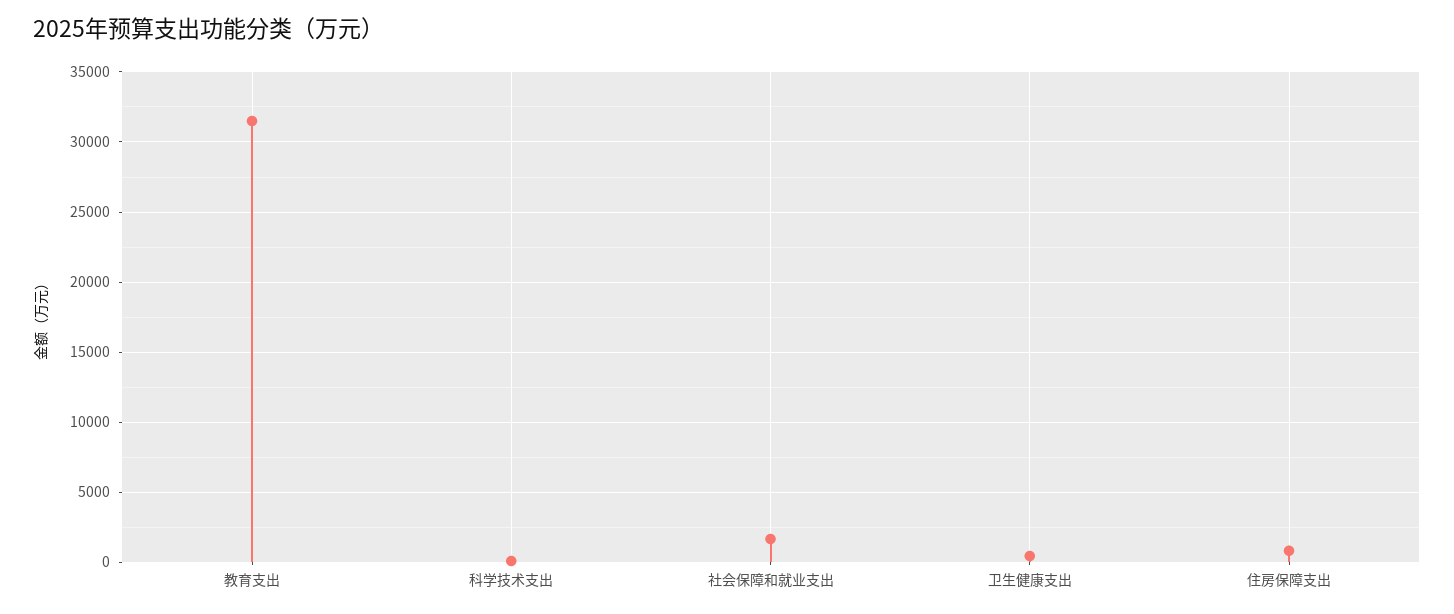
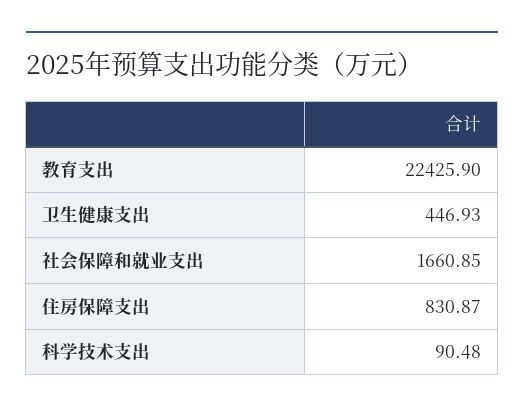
  {
-   "教育支出": 31500,
+   "教育支出": 22425.9,
    "科学技术支出": 90.48,
    "社会保障和就业支出": 1660.85,
    "卫生健康支出": 446.93,
    "住房保障支出": 830.87
  }

